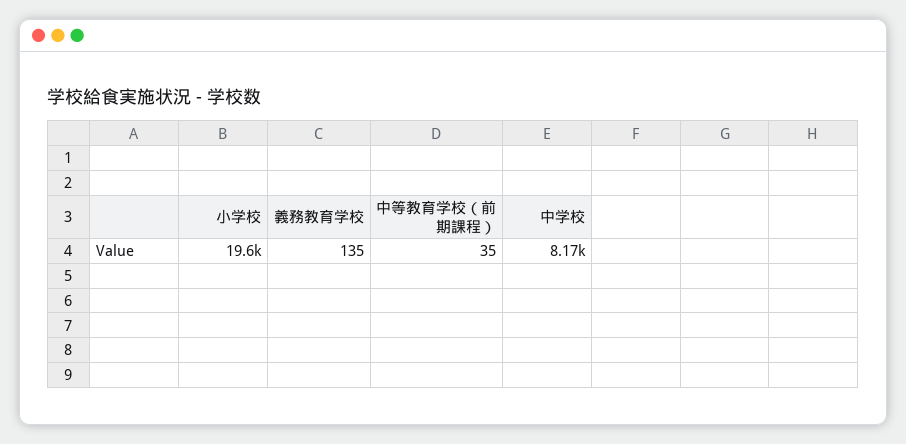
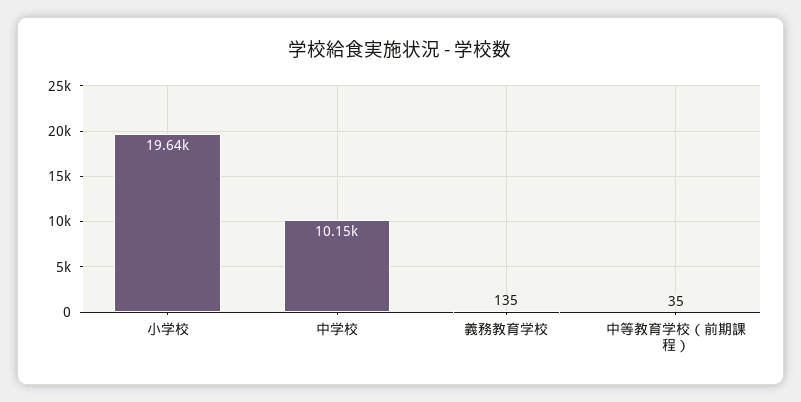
  {
    "小学校": 19640,
    "義務教育学校": 135,
    "中等教育学校（前期課程）": 35,
-   "中学校": 8170
+   "中学校": 10150
  }

